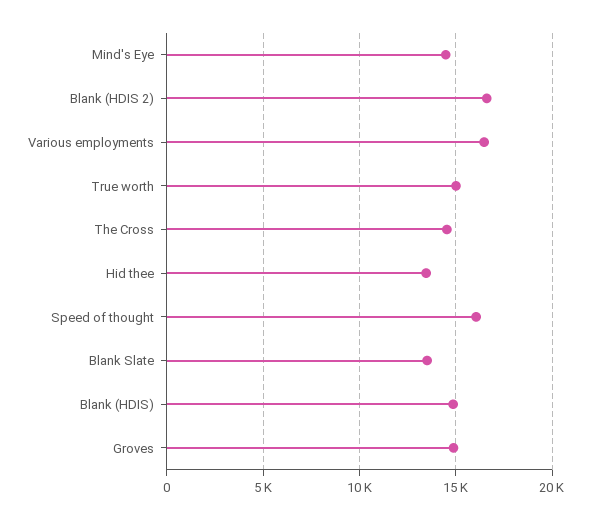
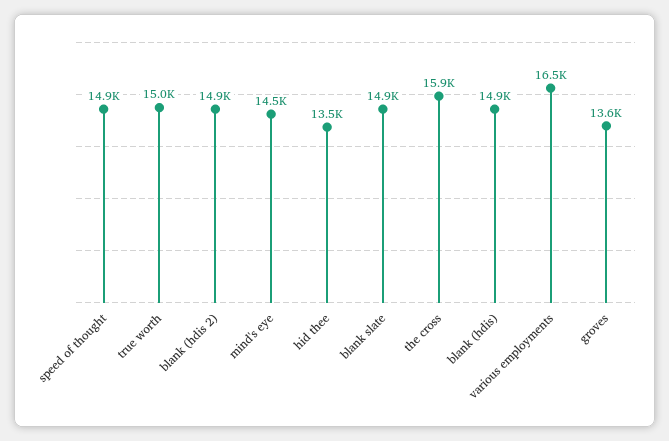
  {
    "Mind's Eye": 14500,
-   "Blank (HDIS 2)": 16500,
+   "Blank (HDIS 2)": 14900,
    "Various employments": 16500,
    "True worth": 15000,
-   "The Cross": 14500,
+   "The Cross": 15900,
    "Hid thee": 13500,
-   "Speed of thought": 16000,
+   "Speed of thought": 14900,
-   "Blank Slate": 13500,
+   "Blank Slate": 14900,
    "Blank (HDIS)": 14900,
-   "Groves": 15000
+   "Groves": 13600
  }

